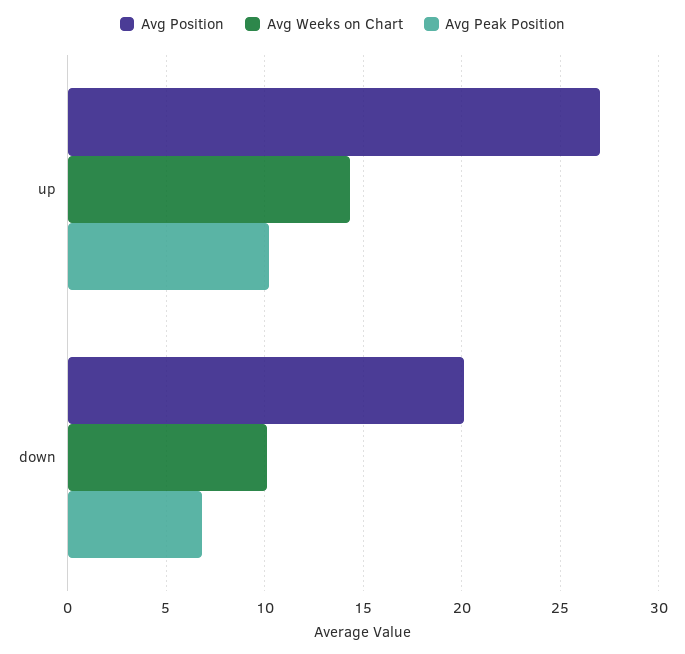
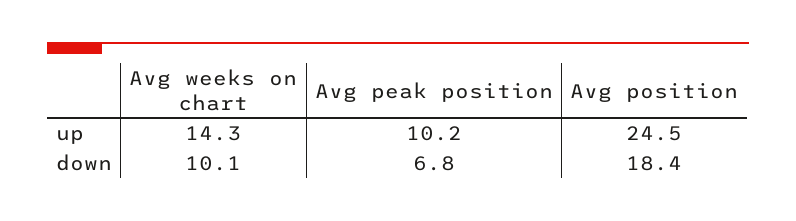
  {
    "Avg Position": {
-     "up": 27,
+     "up": 24.5,
-     "down": 20
+     "down": 18.4
    },
    "Avg Weeks on Chart": {
      "up": 14.3,
      "down": 10.1
    },
    "Avg Peak Position": {
      "up": 10.2,
      "down": 6.8
    }
  }

